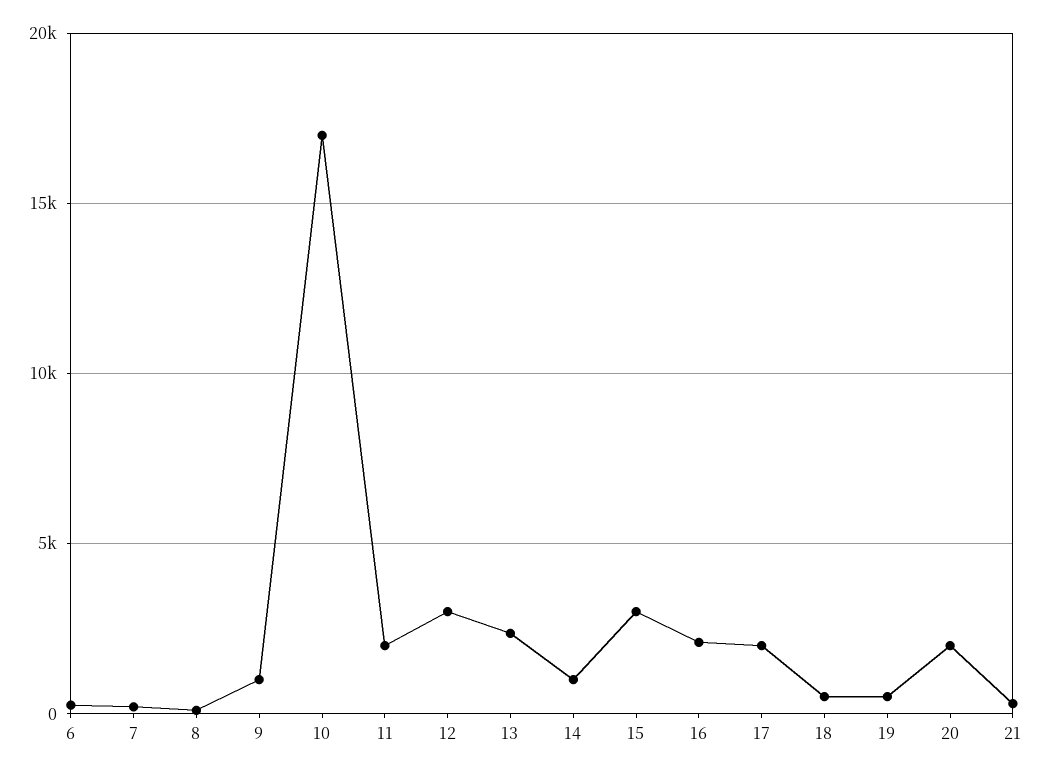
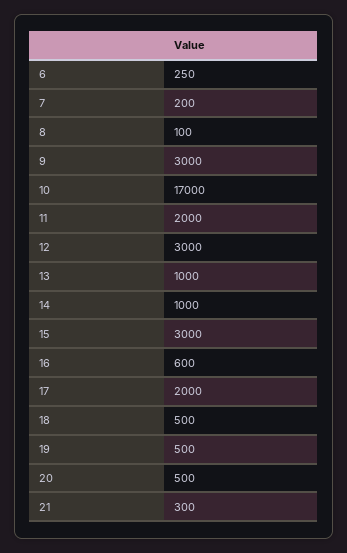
  {
    "6": 250,
    "7": 200,
    "8": 100,
-   "9": 1000,
+   "9": 3000,
    "10": 17000,
    "11": 2000,
    "12": 3000,
-   "13": 2500,
+   "13": 1000,
    "14": 1000,
    "15": 3000,
-   "16": 2000,
+   "16": 600,
    "17": 2000,
    "18": 500,
    "19": 500,
-   "20": 2000,
+   "20": 500,
    "21": 300
  }

